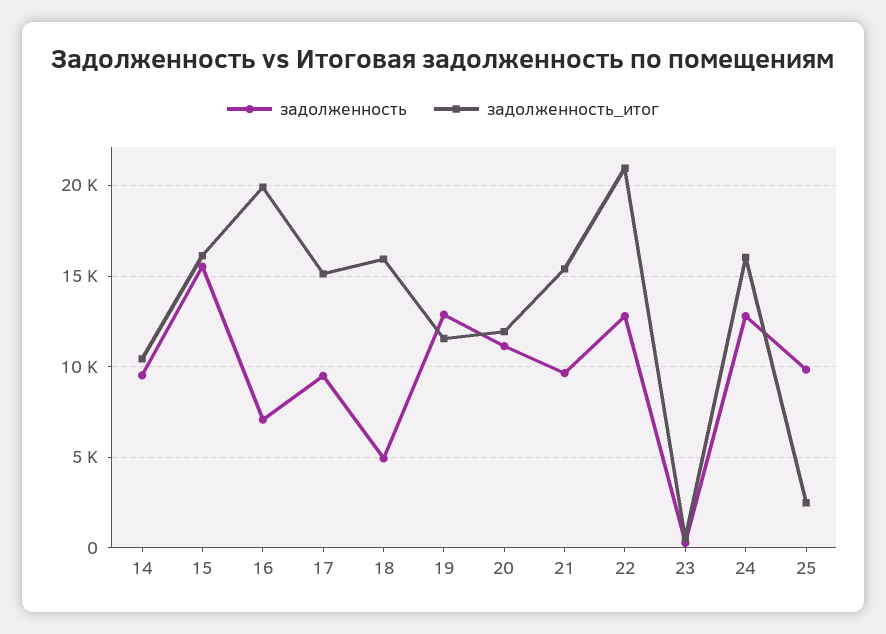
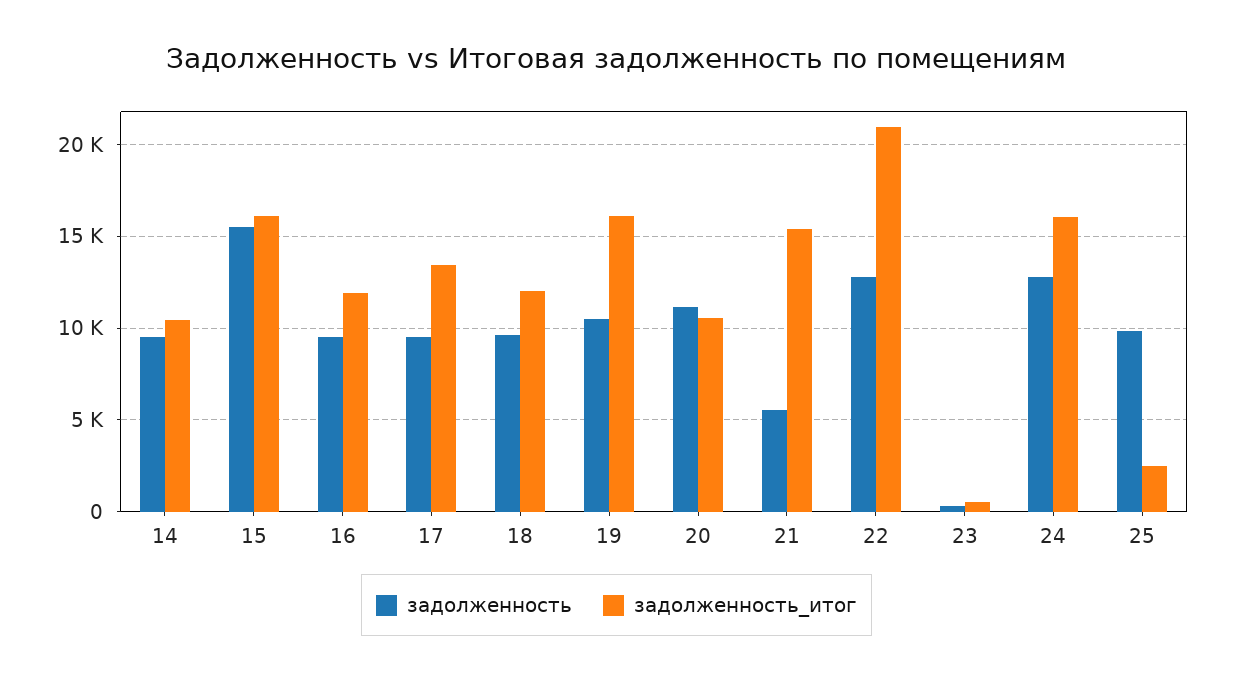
  {
    "задолженность": {
      "14": 9500,
      "15": 15500,
-     "16": 7000,
+     "16": 9500,
      "17": 9500,
-     "18": 5000,
+     "18": 9500,
-     "19": 13000,
+     "19": 10500,
      "20": 11000,
-     "21": 9500,
+     "21": 5500,
      "22": 13000,
      "23": 500,
      "24": 13000,
      "25": 10000
    },
    "задолженность_итог": {
      "14": 10500,
      "15": 16000,
-     "16": 20000,
+     "16": 12000,
-     "17": 15000,
+     "17": 13500,
-     "18": 16000,
+     "18": 12000,
-     "19": 11500,
+     "19": 16000,
-     "20": 12000,
+     "20": 10500,
      "21": 15500,
      "22": 21000,
      "23": 500,
      "24": 16000,
      "25": 2500
    }
  }

